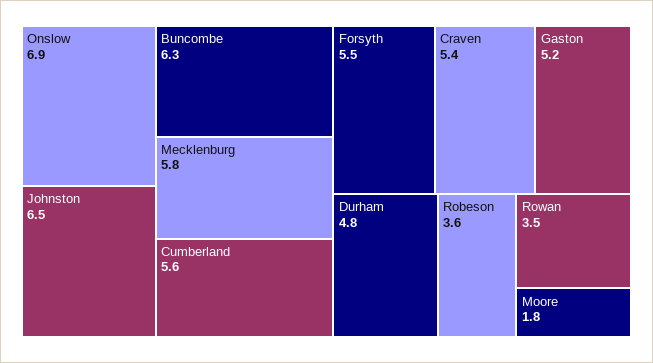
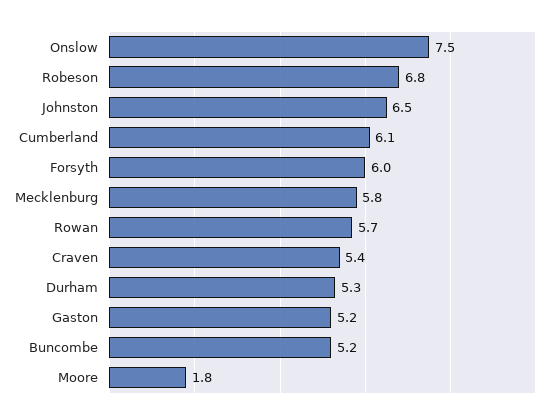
  {
-   "Onslow": 6.9,
+   "Onslow": 7.5,
    "Johnston": 6.5,
-   "Buncombe": 6.3,
+   "Buncombe": 5.2,
    "Mecklenburg": 5.8,
-   "Cumberland": 5.6,
+   "Cumberland": 6.1,
-   "Forsyth": 5.5,
+   "Forsyth": 6,
    "Craven": 5.4,
    "Gaston": 5.2,
-   "Durham": 4.8,
+   "Durham": 5.3,
-   "Robeson": 3.6,
+   "Robeson": 6.8,
-   "Rowan": 3.5,
+   "Rowan": 5.7,
    "Moore": 1.8
  }

